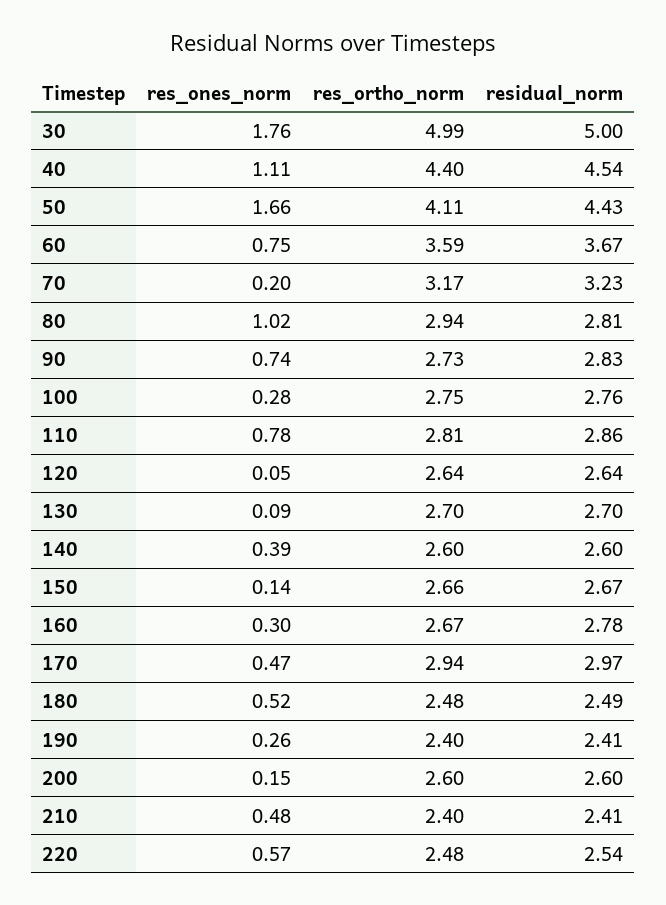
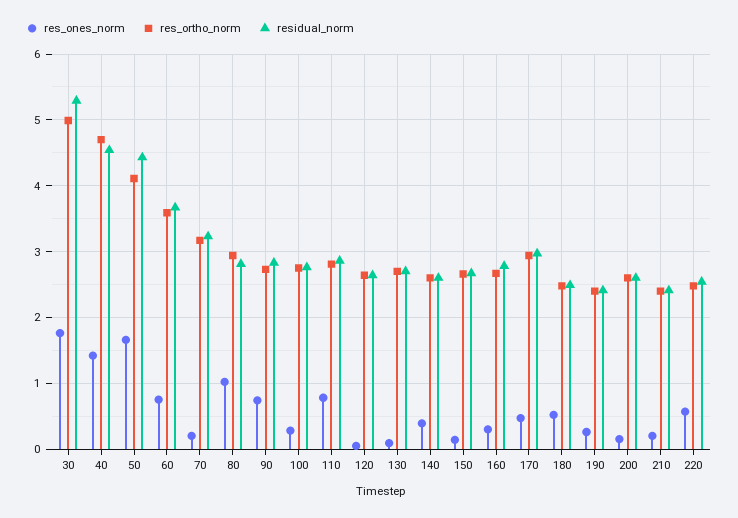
  {
    "res_ones_norm": {
      "30": 1.76,
-     "40": 1.11,
+     "40": 1.4,
      "50": 1.66,
      "60": 0.75,
      "70": 0.2,
      "80": 1.02,
      "90": 0.74,
      "100": 0.28,
      "110": 0.78,
      "120": 0.05,
      "130": 0.09,
      "140": 0.39,
      "150": 0.14,
      "160": 0.3,
      "170": 0.47,
      "180": 0.52,
      "190": 0.26,
      "200": 0.15,
-     "210": 0.48,
+     "210": 0.2,
      "220": 0.57
    },
    "res_ortho_norm": {
      "30": 4.99,
-     "40": 4.4,
+     "40": 4.7,
      "50": 4.11,
      "60": 3.59,
      "70": 3.17,
      "80": 2.94,
      "90": 2.73,
      "100": 2.75,
      "110": 2.81,
      "120": 2.64,
      "130": 2.7,
      "140": 2.6,
      "150": 2.66,
      "160": 2.67,
      "170": 2.94,
      "180": 2.48,
      "190": 2.4,
      "200": 2.6,
      "210": 2.4,
      "220": 2.48
    },
    "residual_norm": {
-     "30": 5,
+     "30": 5.3,
      "40": 4.54,
      "50": 4.43,
      "60": 3.67,
      "70": 3.23,
      "80": 2.81,
      "90": 2.83,
      "100": 2.76,
      "110": 2.86,
      "120": 2.64,
      "130": 2.7,
      "140": 2.6,
      "150": 2.67,
      "160": 2.78,
      "170": 2.97,
      "180": 2.49,
      "190": 2.41,
      "200": 2.6,
      "210": 2.41,
      "220": 2.54
    }
  }

